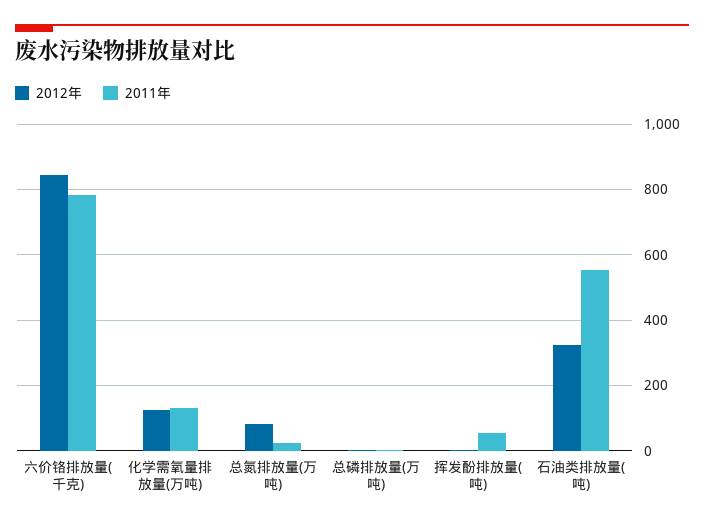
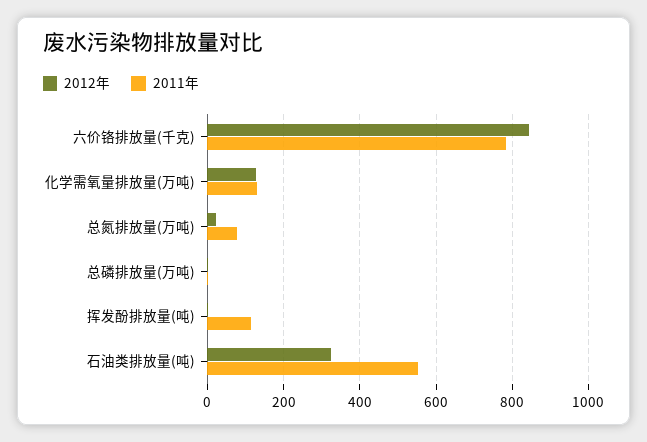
  {
    "2012年": {
      "六价铬排放量(千克)": 840,
      "化学需氧量排放量(万吨)": 120,
-     "总氮排放量(万吨)": 80,
+     "总氮排放量(万吨)": 20,
      "总磷排放量(万吨)": 0,
      "挥发酚排放量(吨)": 0,
      "石油类排放量(吨)": 320
    },
    "2011年": {
      "六价铬排放量(千克)": 780,
      "化学需氧量排放量(万吨)": 140,
-     "总氮排放量(万吨)": 20,
+     "总氮排放量(万吨)": 80,
      "总磷排放量(万吨)": 0,
-     "挥发酚排放量(吨)": 60,
+     "挥发酚排放量(吨)": 120,
      "石油类排放量(吨)": 560
    }
  }

